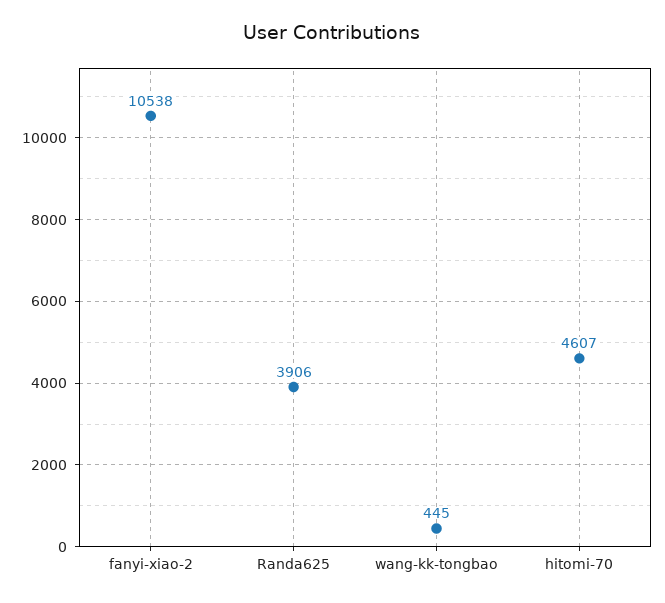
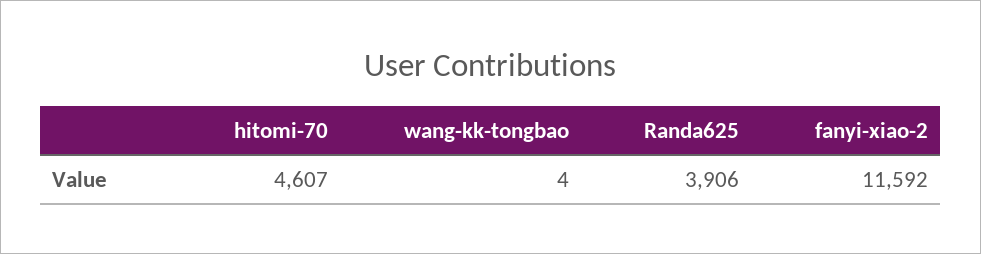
  {
-   "fanyi-xiao-2": 10538,
+   "fanyi-xiao-2": 11592,
    "Randa625": 3906,
-   "wang-kk-tongbao": 445,
+   "wang-kk-tongbao": 4,
    "hitomi-70": 4607
  }

